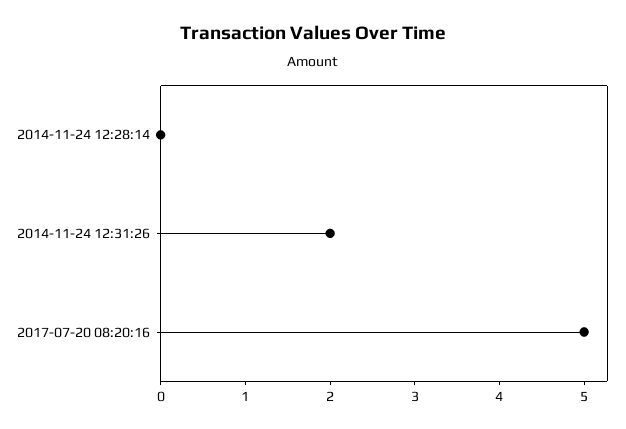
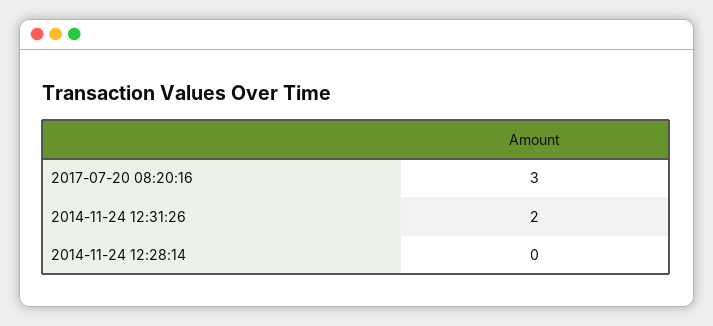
  {
    "2014-11-24 12:28:14": 0,
    "2014-11-24 12:31:26": 2,
-   "2017-07-20 08:20:16": 5
+   "2017-07-20 08:20:16": 3
  }

